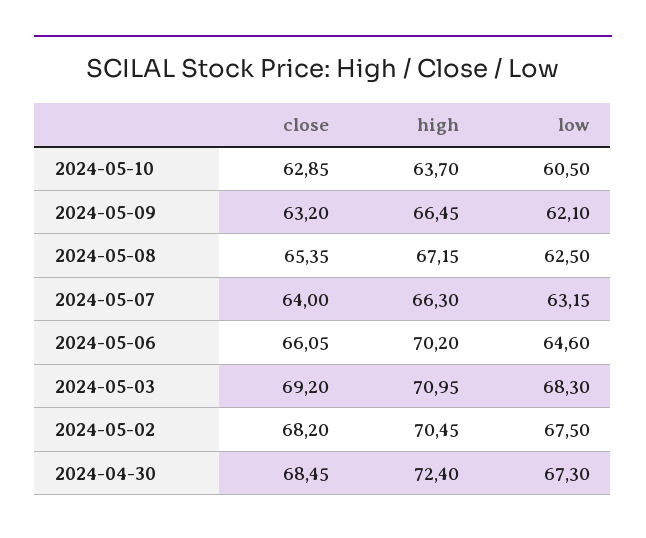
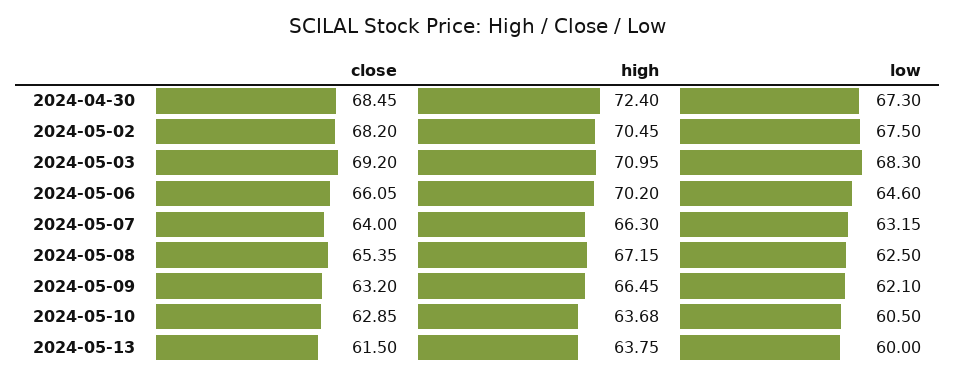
  {
    "close": {
      "2024-05-10": 62.85,
      "2024-05-09": 63.2,
      "2024-05-08": 65.35,
      "2024-05-07": 64,
      "2024-05-06": 66.05,
      "2024-05-03": 69.2,
      "2024-05-02": 68.2,
-     "2024-04-30": 68.45
+     "2024-04-30": 68.45,
+     "2024-05-13": 61.5
    },
    "high": {
-     "2024-05-10": 63.7,
+     "2024-05-10": 63.68,
      "2024-05-09": 66.45,
      "2024-05-08": 67.15,
      "2024-05-07": 66.3,
      "2024-05-06": 70.2,
      "2024-05-03": 70.95,
      "2024-05-02": 70.45,
-     "2024-04-30": 72.4
+     "2024-04-30": 72.4,
+     "2024-05-13": 63.75
    },
    "low": {
      "2024-05-10": 60.5,
      "2024-05-09": 62.1,
      "2024-05-08": 62.5,
      "2024-05-07": 63.15,
      "2024-05-06": 64.6,
      "2024-05-03": 68.3,
      "2024-05-02": 67.5,
-     "2024-04-30": 67.3
+     "2024-04-30": 67.3,
+     "2024-05-13": 60
    }
  }

